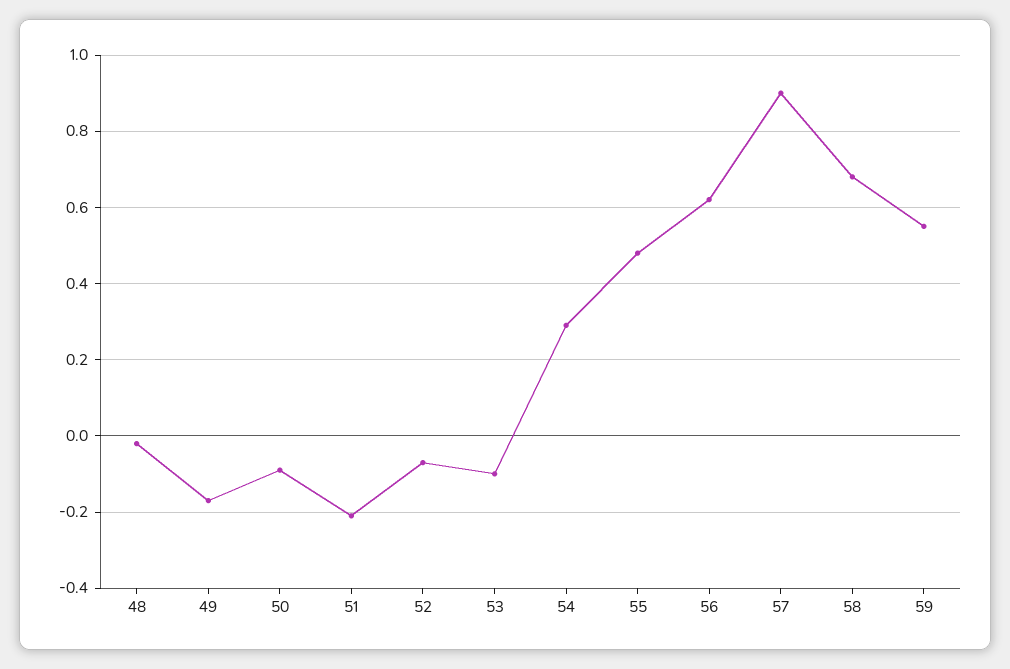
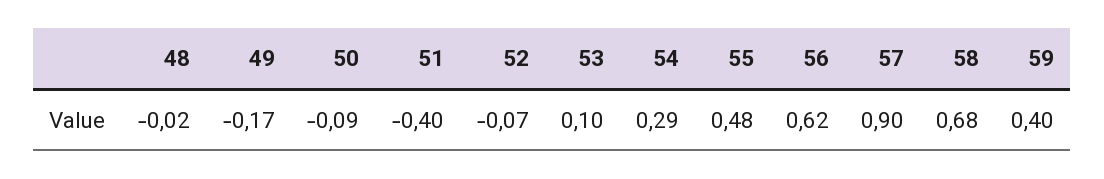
  {
    "48": -0.02,
    "49": -0.17,
    "50": -0.09,
-   "51": -0.2,
+   "51": -0.4,
    "52": -0.07,
-   "53": -0.1,
+   "53": 0.1,
    "54": 0.29,
    "55": 0.48,
    "56": 0.62,
    "57": 0.9,
    "58": 0.68,
-   "59": 0.55
+   "59": 0.4
  }

